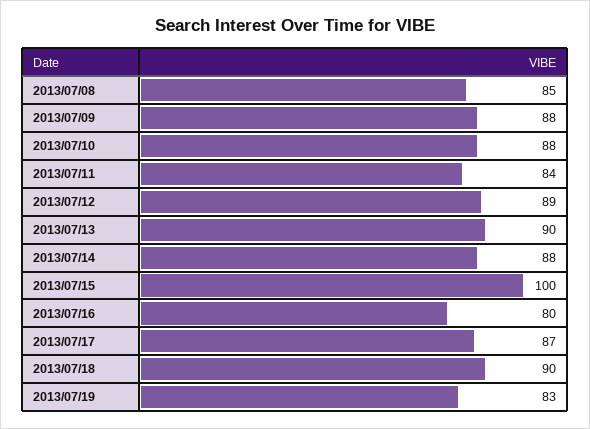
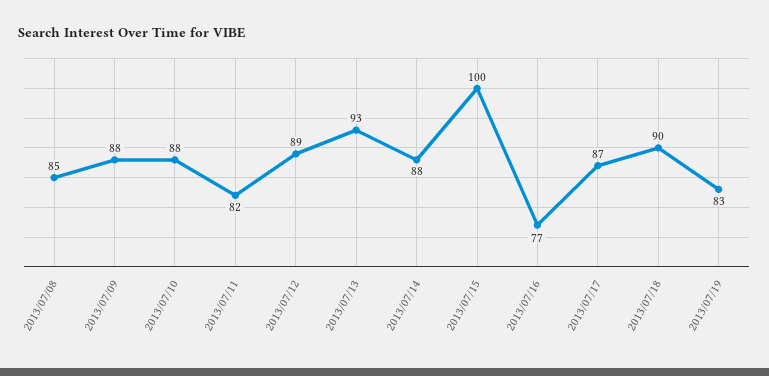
  {
    "2013/07/08": 85,
    "2013/07/09": 88,
    "2013/07/10": 88,
-   "2013/07/11": 84,
+   "2013/07/11": 82,
    "2013/07/12": 89,
-   "2013/07/13": 90,
+   "2013/07/13": 93,
    "2013/07/14": 88,
    "2013/07/15": 100,
-   "2013/07/16": 80,
+   "2013/07/16": 77,
    "2013/07/17": 87,
    "2013/07/18": 90,
    "2013/07/19": 83
  }

